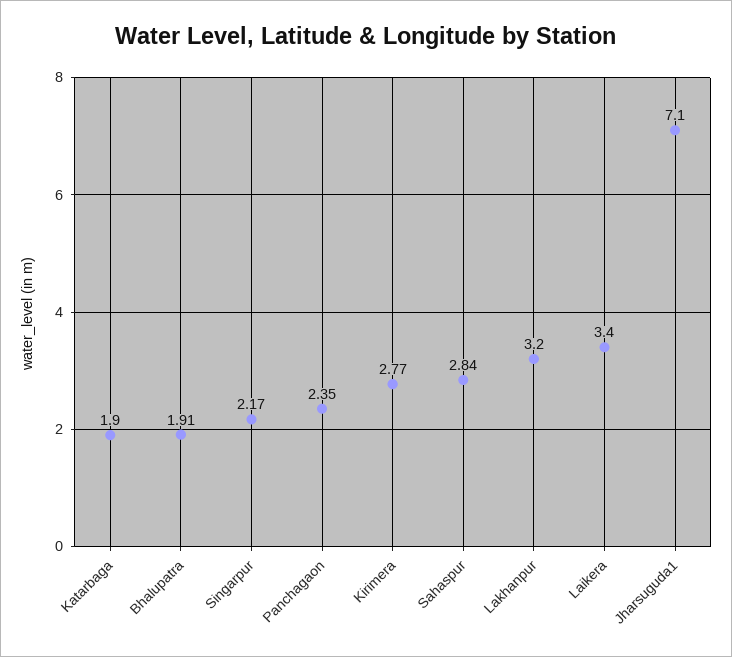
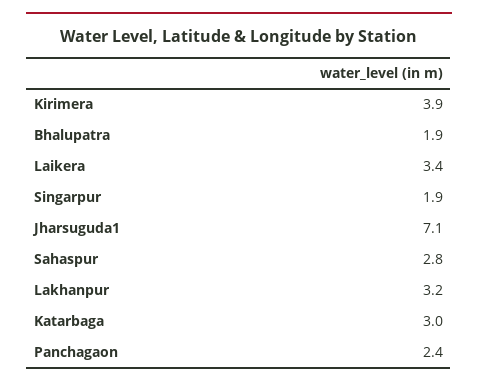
  {
-   "Katarbaga": 1.9,
+   "Katarbaga": 3,
    "Bhalupatra": 1.91,
-   "Singarpur": 2.17,
+   "Singarpur": 1.9,
    "Panchagaon": 2.35,
-   "Kirimera": 2.77,
+   "Kirimera": 3.9,
    "Sahaspur": 2.84,
    "Lakhanpur": 3.2,
    "Laikera": 3.4,
    "Jharsuguda1": 7.1
  }

